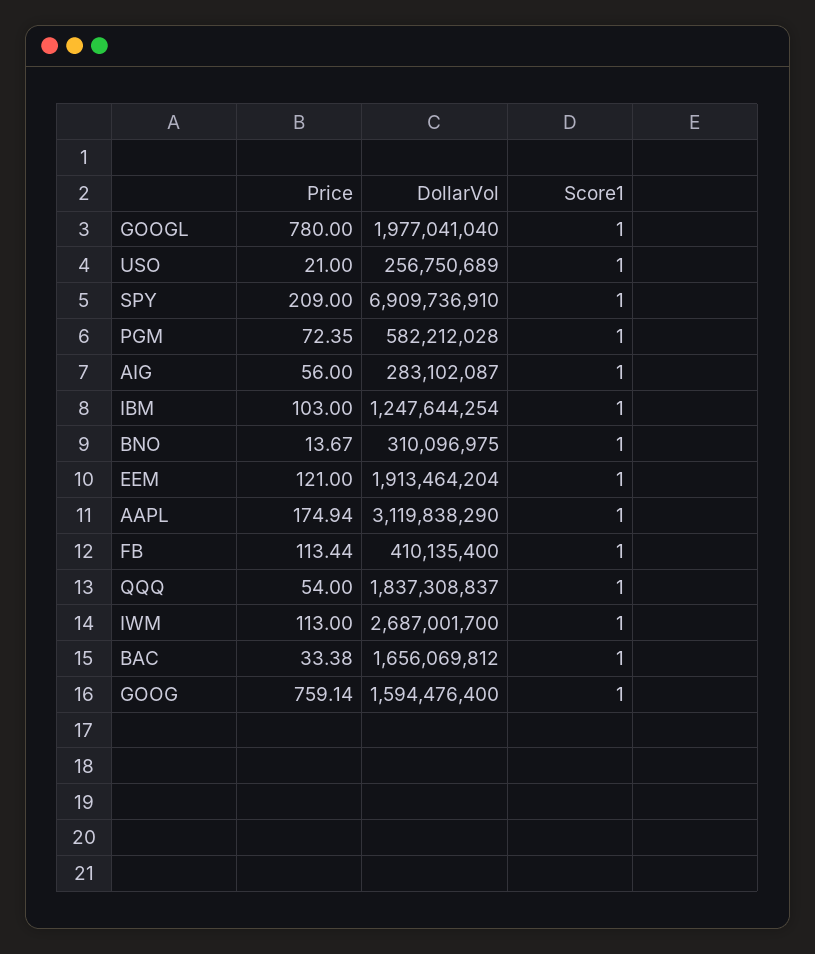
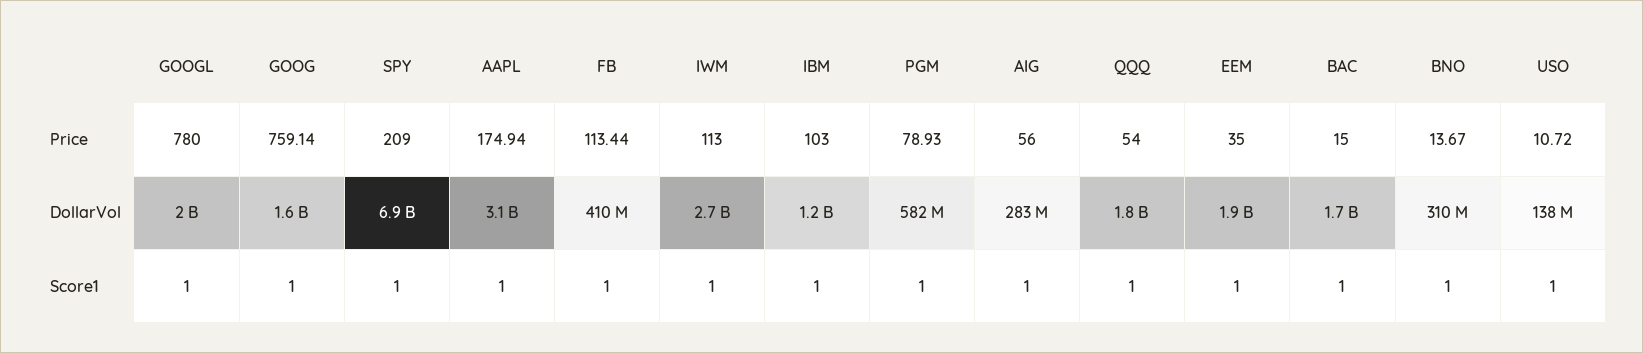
  {
    "Price": {
      "GOOGL": 780,
-     "USO": 21,
+     "USO": 10.72,
      "SPY": 209,
-     "PGM": 72.35,
+     "PGM": 78.93,
      "AIG": 56,
      "IBM": 103,
      "BNO": 13.67,
-     "EEM": 121,
+     "EEM": 35,
      "AAPL": 174.94,
      "FB": 113.44,
      "QQQ": 54,
      "IWM": 113,
-     "BAC": 33.38,
+     "BAC": 15,
      "GOOG": 759.14
    },
    "DollarVol": {
      "GOOGL": 1977041040,
-     "USO": 256750689,
+     "USO": 138000000,
      "SPY": 6909736910,
      "PGM": 582212028,
      "AIG": 283102087,
      "IBM": 1247644254,
      "BNO": 310096975,
      "EEM": 1913464204,
      "AAPL": 3119838290,
      "FB": 410135400,
      "QQQ": 1837308837,
      "IWM": 2687001700,
      "BAC": 1656069812,
      "GOOG": 1594476400
    },
    "Score1": {
      "GOOGL": 1,
      "USO": 1,
      "SPY": 1,
      "PGM": 1,
      "AIG": 1,
      "IBM": 1,
      "BNO": 1,
      "EEM": 1,
      "AAPL": 1,
      "FB": 1,
      "QQQ": 1,
      "IWM": 1,
      "BAC": 1,
      "GOOG": 1
    }
  }

